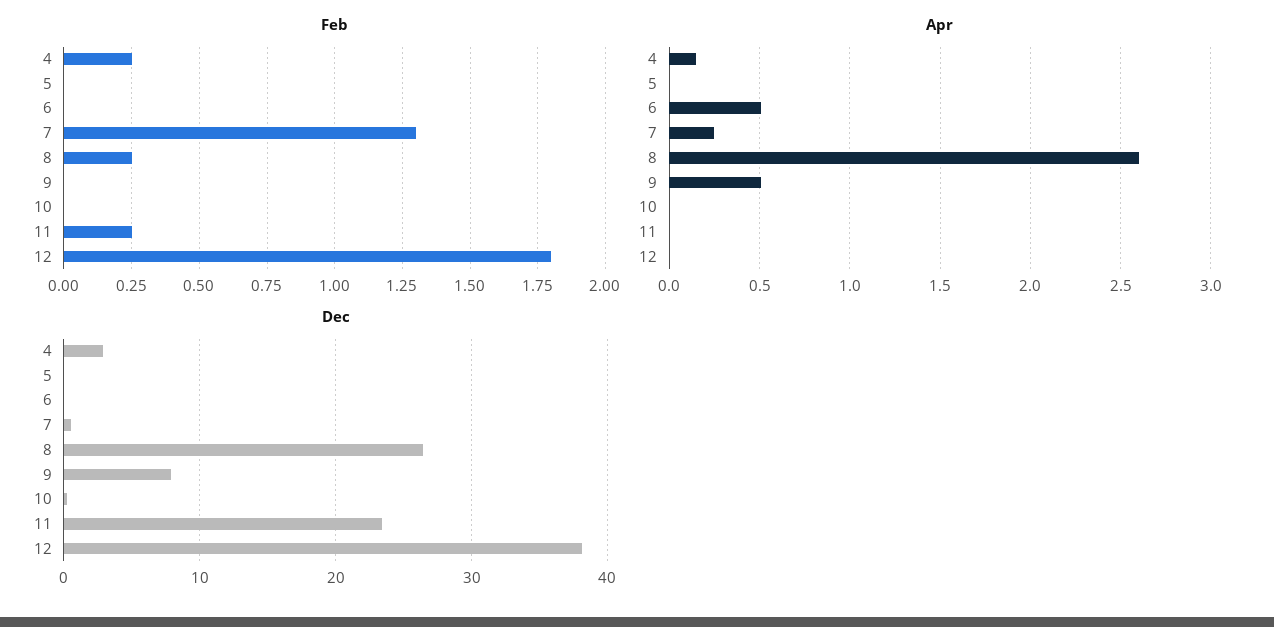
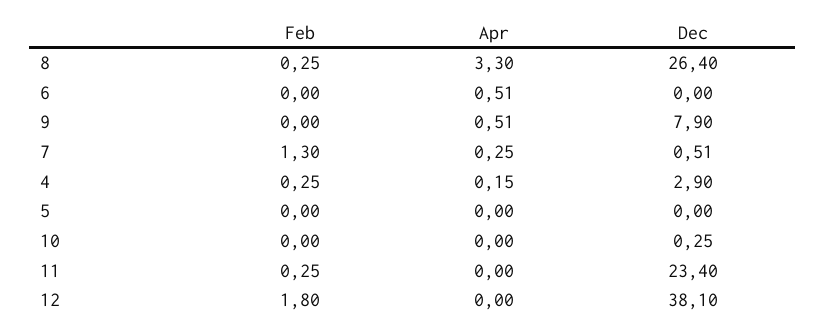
  {
    "Feb": {
      "4": 0.25,
      "5": 0,
      "6": 0,
      "7": 1.3,
      "8": 0.25,
      "9": 0,
      "10": 0,
      "11": 0.25,
      "12": 1.8
    },
    "Apr": {
      "4": 0.15,
      "5": 0,
      "6": 0.51,
      "7": 0.25,
-     "8": 2.6,
+     "8": 3.3,
      "9": 0.51,
      "10": 0,
      "11": 0,
      "12": 0
    },
    "Dec": {
      "4": 2.9,
      "5": 0,
      "6": 0,
      "7": 0.51,
      "8": 26.4,
      "9": 7.9,
      "10": 0.25,
      "11": 23.4,
      "12": 38.1
    }
  }

